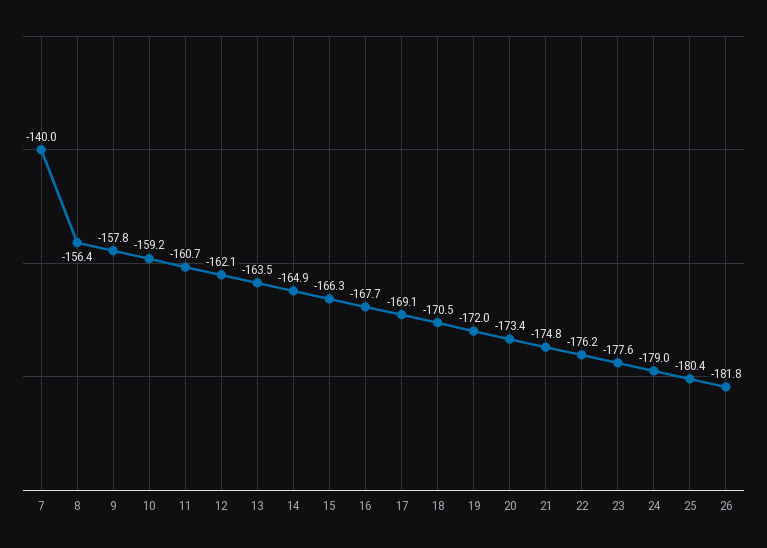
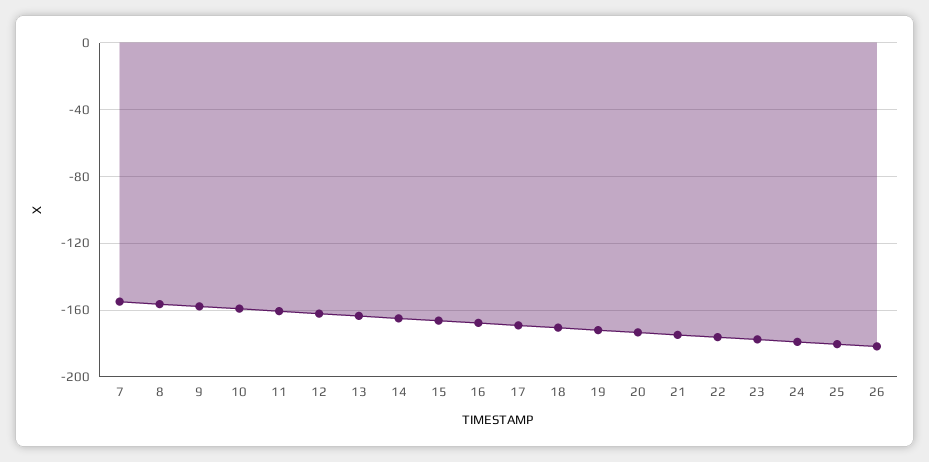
  {
-   "7": -140,
+   "7": -155,
    "8": -156.4,
    "9": -157.8,
    "10": -159.2,
    "11": -160.7,
    "12": -162.1,
    "13": -163.5,
    "14": -164.9,
    "15": -166.3,
    "16": -167.7,
    "17": -169.1,
    "18": -170.5,
    "19": -172,
    "20": -173.4,
    "21": -174.8,
    "22": -176.2,
    "23": -177.6,
    "24": -179,
    "25": -180.4,
    "26": -181.8
  }

